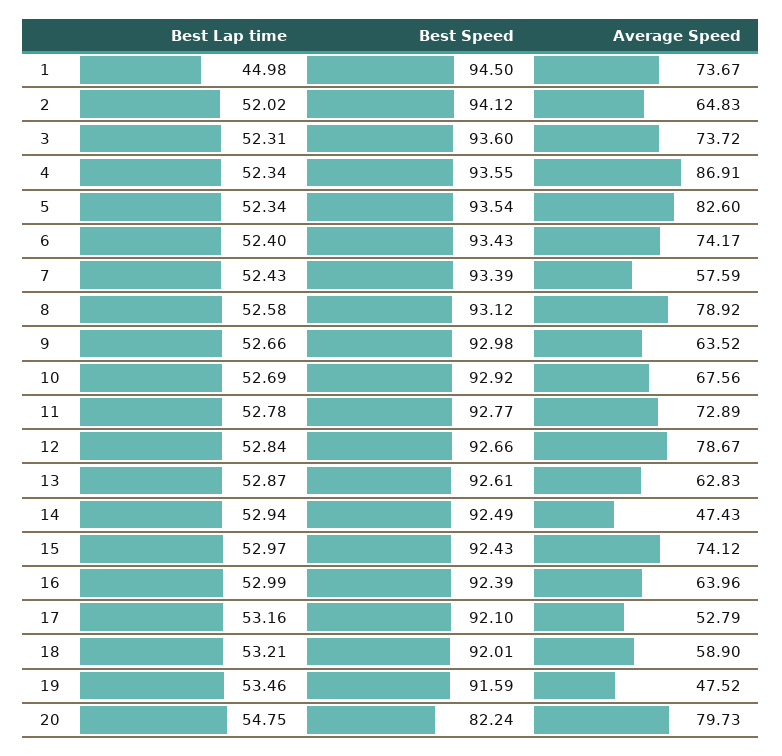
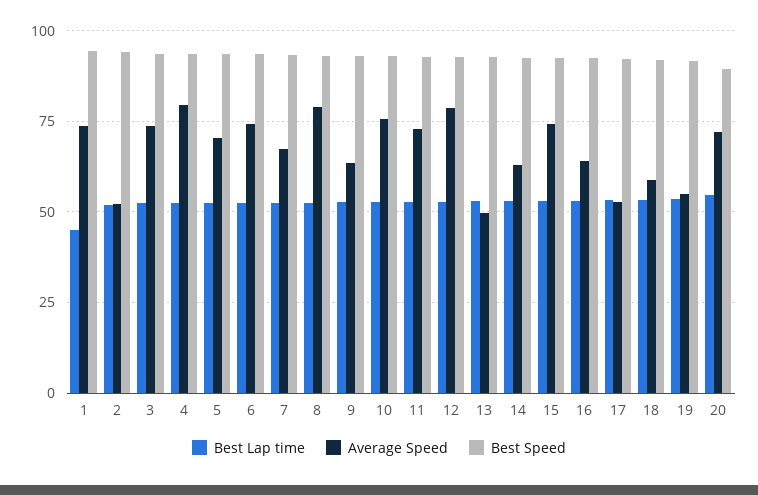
  {
    "Best Lap time": {
      "1": 44.98,
      "2": 52.02,
      "3": 52.31,
      "4": 52.34,
      "5": 52.34,
      "6": 52.4,
      "7": 52.43,
      "8": 52.58,
      "9": 52.66,
      "10": 52.69,
      "11": 52.78,
      "12": 52.84,
      "13": 52.87,
      "14": 52.94,
      "15": 52.97,
      "16": 52.99,
      "17": 53.16,
      "18": 53.21,
      "19": 53.46,
      "20": 54.75
    },
    "Best Speed": {
      "1": 94.5,
      "2": 94.12,
      "3": 93.6,
      "4": 93.55,
      "5": 93.54,
      "6": 93.43,
      "7": 93.39,
      "8": 93.12,
      "9": 92.98,
      "10": 92.92,
      "11": 92.77,
      "12": 92.66,
      "13": 92.61,
      "14": 92.49,
      "15": 92.43,
      "16": 92.39,
      "17": 92.1,
      "18": 92.01,
      "19": 91.59,
-     "20": 82.24
+     "20": 90
    },
    "Average Speed": {
      "1": 73.67,
-     "2": 64.83,
+     "2": 52.5,
      "3": 73.72,
-     "4": 86.91,
+     "4": 80,
-     "5": 82.6,
+     "5": 70,
      "6": 74.17,
-     "7": 57.59,
+     "7": 67.5,
      "8": 78.92,
      "9": 63.52,
-     "10": 67.56,
+     "10": 75,
      "11": 72.89,
      "12": 78.67,
-     "13": 62.83,
+     "13": 50,
-     "14": 47.43,
+     "14": 62.5,
      "15": 74.12,
      "16": 63.96,
      "17": 52.79,
      "18": 58.9,
-     "19": 47.52,
+     "19": 55,
-     "20": 79.73
+     "20": 72.5
    }
  }

